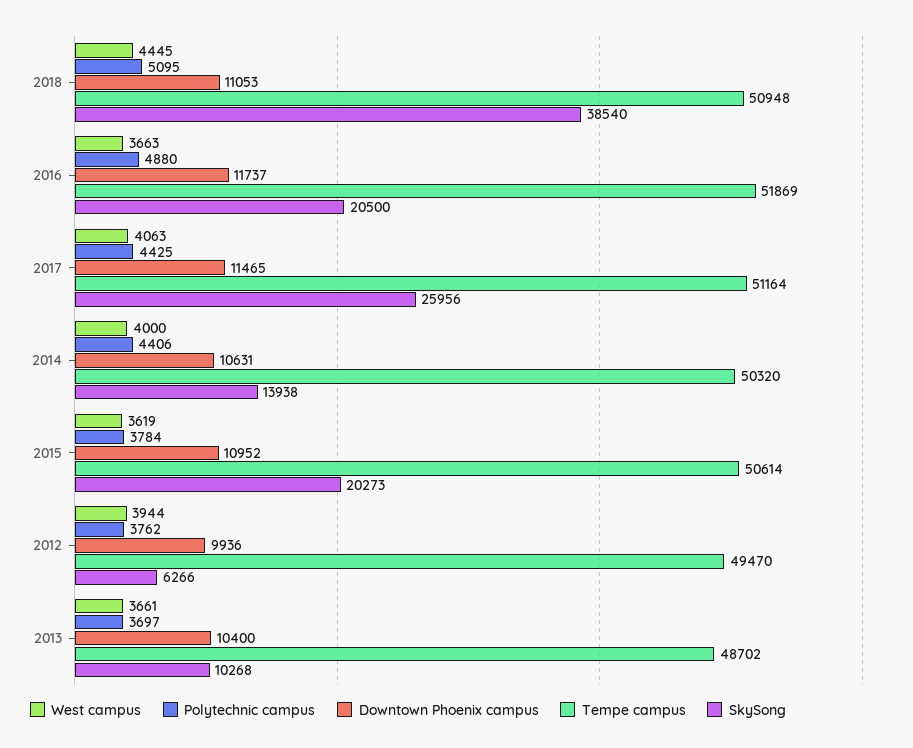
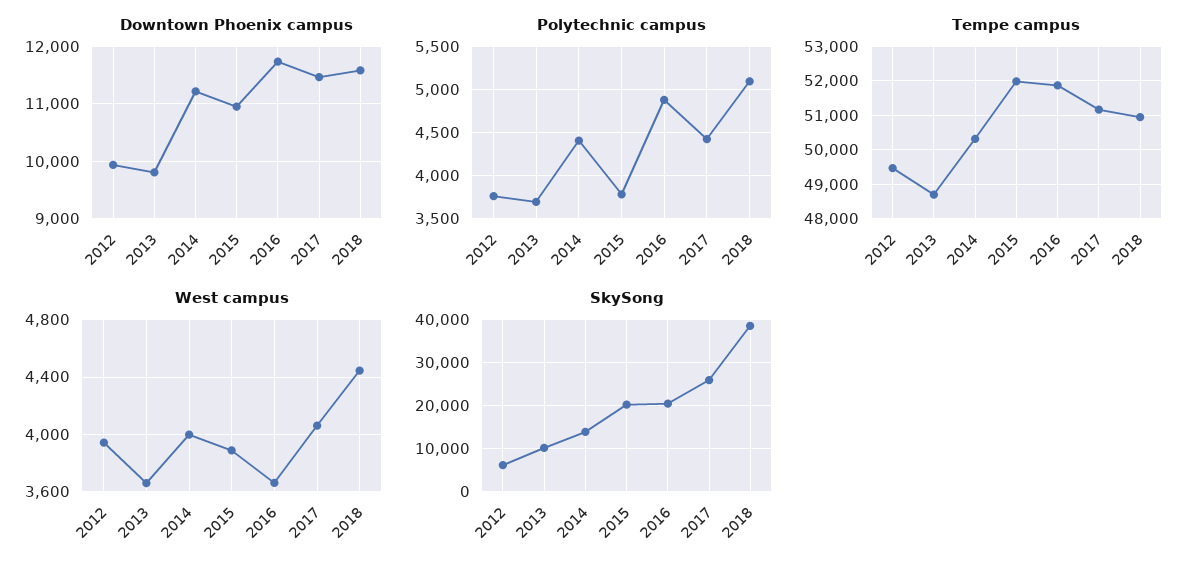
  {
    "West campus": {
      "2018": 4445,
      "2016": 3663,
      "2017": 4063,
      "2014": 4000,
-     "2015": 3619,
+     "2015": 3900,
      "2012": 3944,
      "2013": 3661
    },
    "Polytechnic campus": {
      "2018": 5095,
      "2016": 4880,
      "2017": 4425,
      "2014": 4406,
      "2015": 3784,
      "2012": 3762,
      "2013": 3697
    },
    "Downtown Phoenix campus": {
-     "2018": 11053,
+     "2018": 11600,
      "2016": 11737,
      "2017": 11465,
-     "2014": 10631,
+     "2014": 11200,
      "2015": 10952,
      "2012": 9936,
-     "2013": 10400
+     "2013": 9800
    },
    "Tempe campus": {
      "2018": 50948,
      "2016": 51869,
      "2017": 51164,
      "2014": 50320,
-     "2015": 50614,
+     "2015": 52000,
      "2012": 49470,
      "2013": 48702
    },
    "SkySong": {
      "2018": 38540,
      "2016": 20500,
      "2017": 25956,
      "2014": 13938,
      "2015": 20273,
      "2012": 6266,
      "2013": 10268
    }
  }

